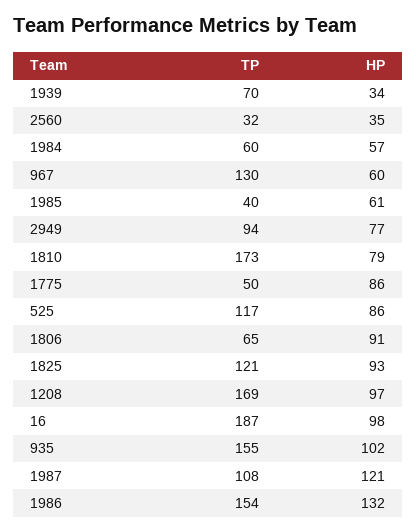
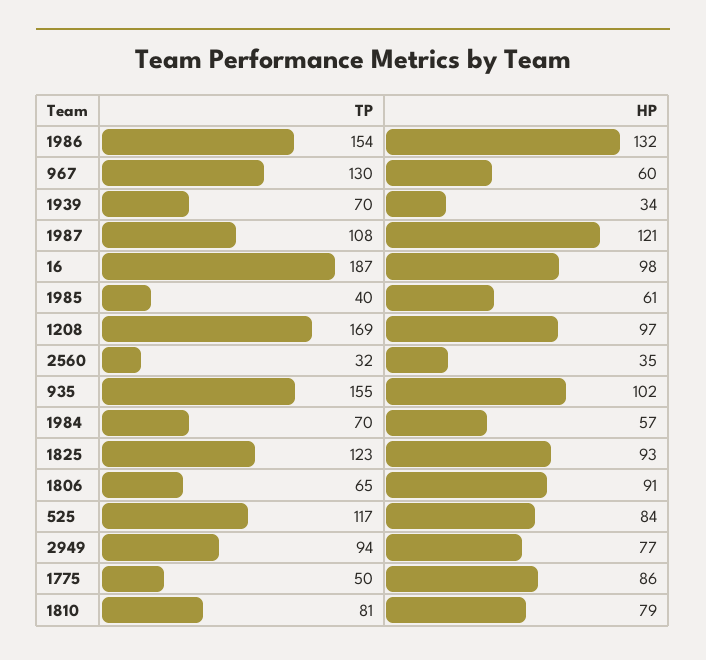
  {
    "TP": {
      "1939": 70,
      "2560": 32,
-     "1984": 60,
+     "1984": 70,
      "967": 130,
      "1985": 40,
      "2949": 94,
-     "1810": 173,
+     "1810": 81,
      "1775": 50,
      "525": 117,
      "1806": 65,
-     "1825": 121,
+     "1825": 123,
      "1208": 169,
      "16": 187,
      "935": 155,
      "1987": 108,
      "1986": 154
    },
    "HP": {
      "1939": 34,
      "2560": 35,
      "1984": 57,
      "967": 60,
      "1985": 61,
      "2949": 77,
      "1810": 79,
      "1775": 86,
-     "525": 86,
+     "525": 84,
      "1806": 91,
      "1825": 93,
      "1208": 97,
      "16": 98,
      "935": 102,
      "1987": 121,
      "1986": 132
    }
  }

